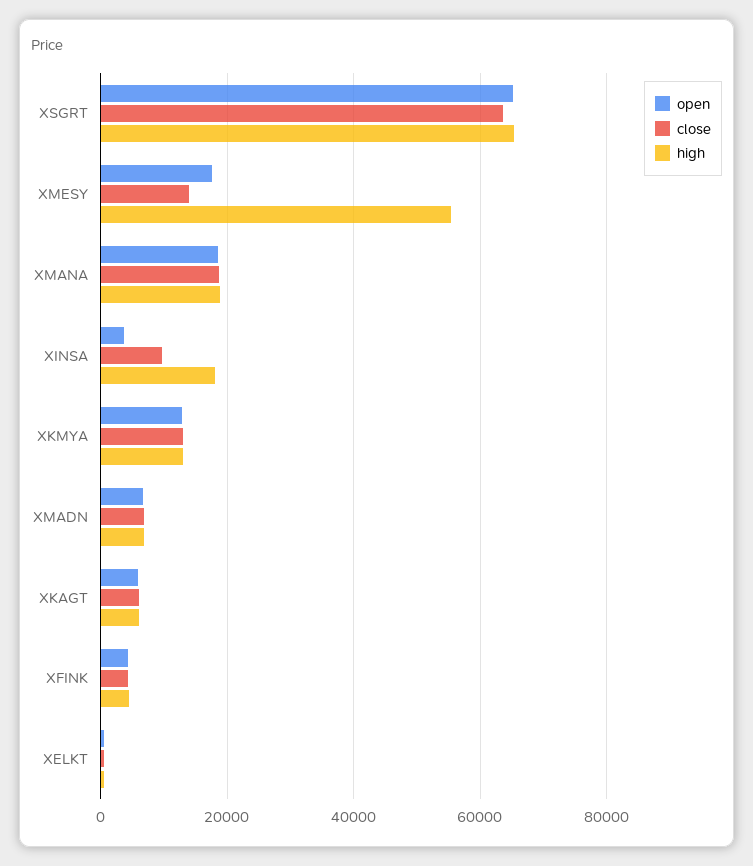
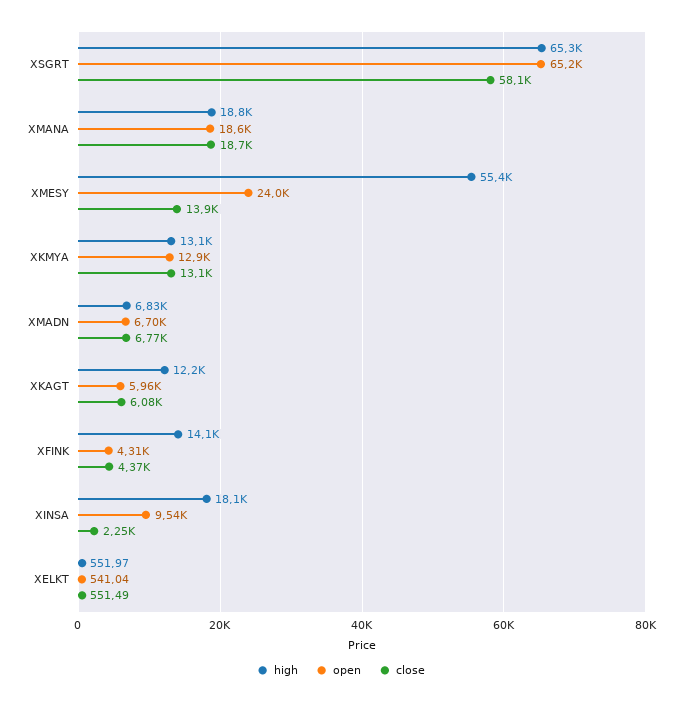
  {
    "open": {
      "XSGRT": 65200,
-     "XMESY": 18000,
+     "XMESY": 24000,
      "XMANA": 18600,
-     "XINSA": 4000,
+     "XINSA": 9540,
      "XKMYA": 12900,
      "XMADN": 6700,
      "XKAGT": 5960,
      "XFINK": 4310,
      "XELKT": 541.04
    },
    "close": {
-     "XSGRT": 64000,
+     "XSGRT": 58100,
      "XMESY": 13900,
      "XMANA": 18700,
-     "XINSA": 10000,
+     "XINSA": 2250,
      "XKMYA": 13100,
      "XMADN": 6770,
      "XKAGT": 6080,
      "XFINK": 4370,
      "XELKT": 551.49
    },
    "high": {
      "XSGRT": 65300,
      "XMESY": 55400,
      "XMANA": 18800,
      "XINSA": 18100,
      "XKMYA": 13100,
      "XMADN": 6830,
-     "XKAGT": 6000,
+     "XKAGT": 12200,
-     "XFINK": 4000,
+     "XFINK": 14100,
      "XELKT": 551.97
    }
  }

